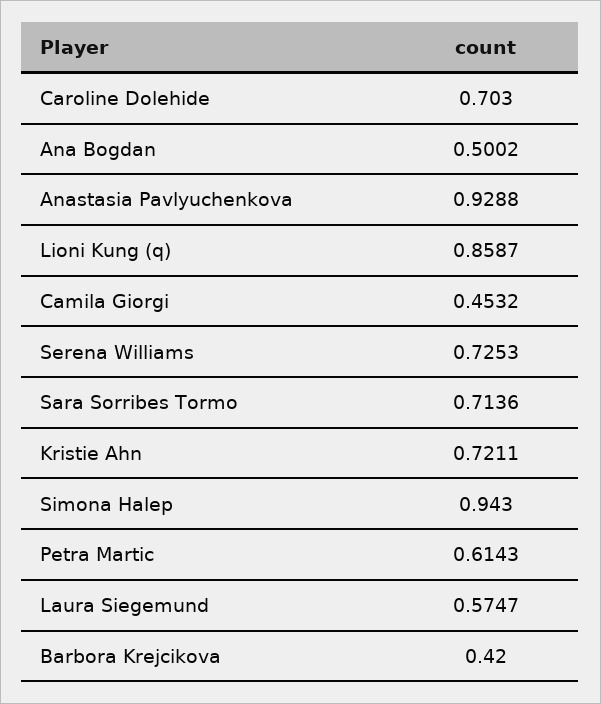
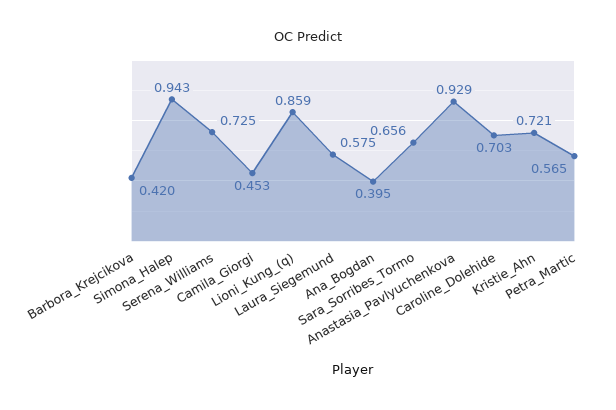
  {
    "Caroline Dolehide": 0.703,
-   "Ana Bogdan": 0.5002,
+   "Ana Bogdan": 0.395,
    "Anastasia Pavlyuchenkova": 0.9288,
    "Lioni Kung (q)": 0.8587,
    "Camila Giorgi": 0.4532,
    "Serena Williams": 0.7253,
-   "Sara Sorribes Tormo": 0.7136,
+   "Sara Sorribes Tormo": 0.656,
    "Kristie Ahn": 0.7211,
    "Simona Halep": 0.943,
-   "Petra Martic": 0.6143,
+   "Petra Martic": 0.565,
    "Laura Siegemund": 0.5747,
    "Barbora Krejcikova": 0.42
  }

